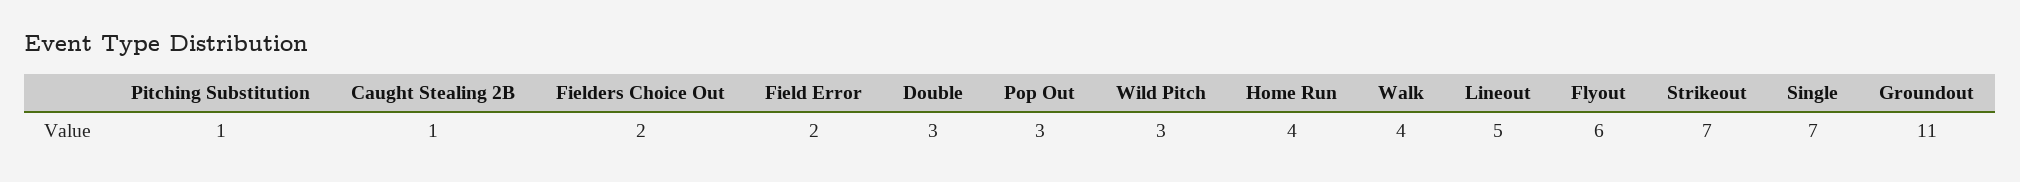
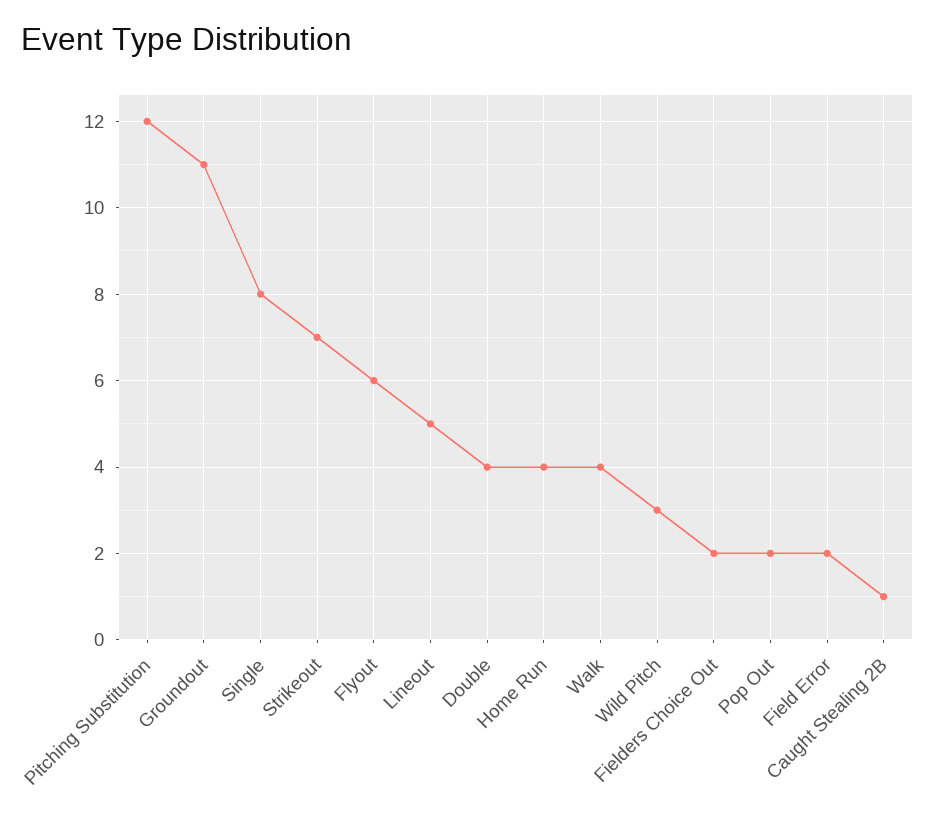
  {
-   "Pitching Substitution": 1,
+   "Pitching Substitution": 12,
    "Caught Stealing 2B": 1,
    "Fielders Choice Out": 2,
    "Field Error": 2,
-   "Double": 3,
+   "Double": 4,
-   "Pop Out": 3,
+   "Pop Out": 2,
    "Wild Pitch": 3,
    "Home Run": 4,
    "Walk": 4,
    "Lineout": 5,
    "Flyout": 6,
    "Strikeout": 7,
-   "Single": 7,
+   "Single": 8,
    "Groundout": 11
  }

